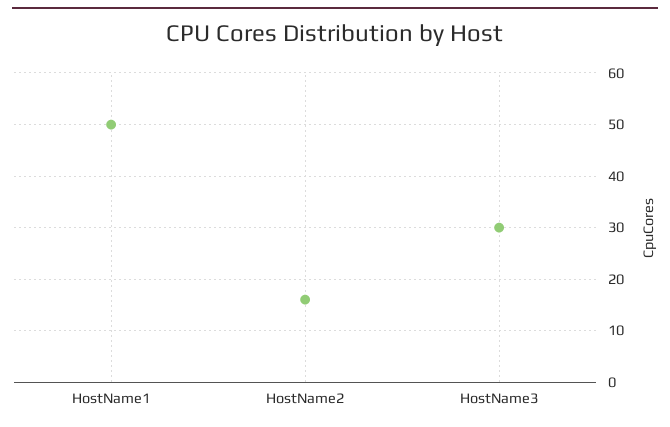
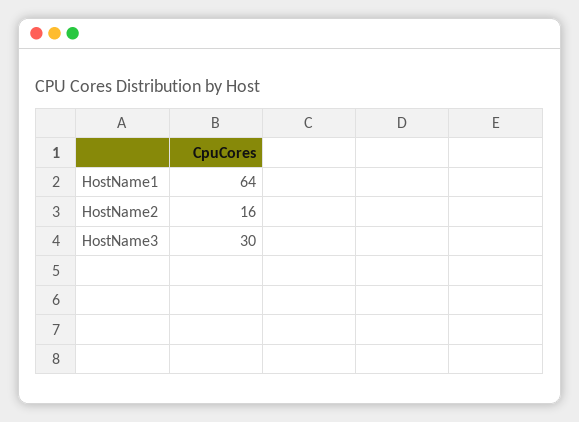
  {
-   "HostName1": 50,
+   "HostName1": 64,
    "HostName2": 16,
    "HostName3": 30
  }

